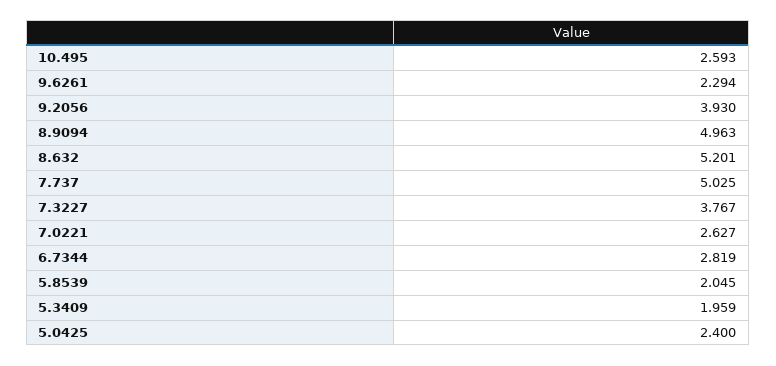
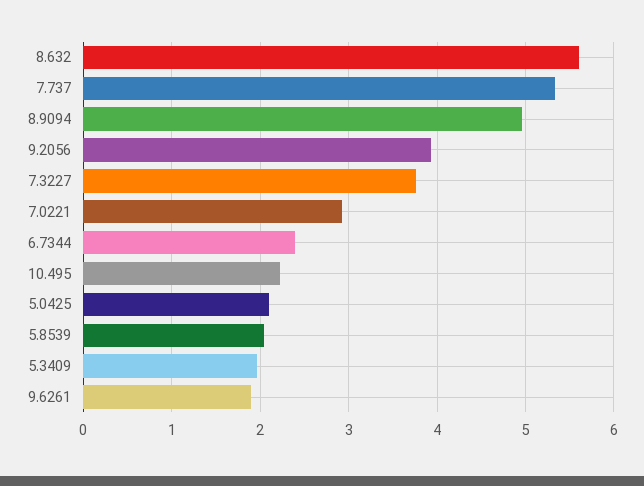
  {
-   "10.495": 2.593,
+   "10.495": 2.2,
-   "9.6261": 2.294,
+   "9.6261": 1.9,
    "9.2056": 3.93,
    "8.9094": 4.963,
-   "8.632": 5.201,
+   "8.632": 5.6,
-   "7.737": 5.025,
+   "7.737": 5.3,
    "7.3227": 3.767,
-   "7.0221": 2.627,
+   "7.0221": 2.9,
-   "6.7344": 2.819,
+   "6.7344": 2.4,
    "5.8539": 2.045,
    "5.3409": 1.959,
-   "5.0425": 2.4
+   "5.0425": 2.1
  }

